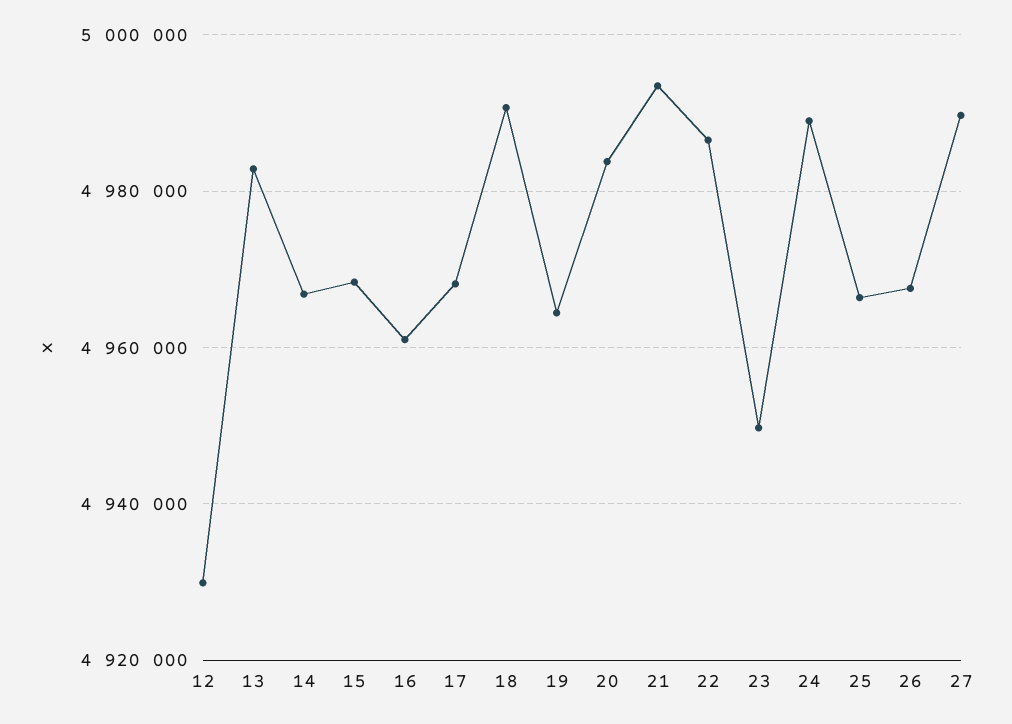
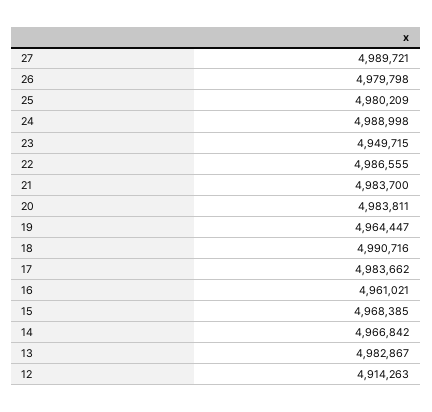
  {
-   "12": 4930000,
+   "12": 4914263,
    "13": 4982867,
    "14": 4966842,
    "15": 4968385,
    "16": 4961021,
-   "17": 4968000,
+   "17": 4983662,
    "18": 4990716,
    "19": 4964447,
    "20": 4983811,
-   "21": 4994000,
+   "21": 4983700,
    "22": 4986555,
    "23": 4949715,
    "24": 4988998,
-   "25": 4966000,
+   "25": 4980209,
-   "26": 4968000,
+   "26": 4979798,
    "27": 4989721
  }

